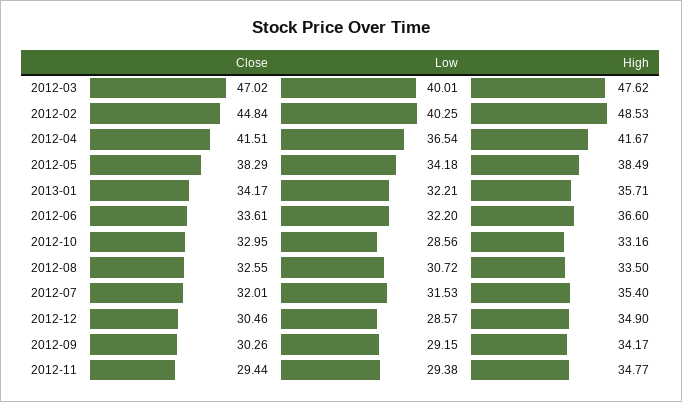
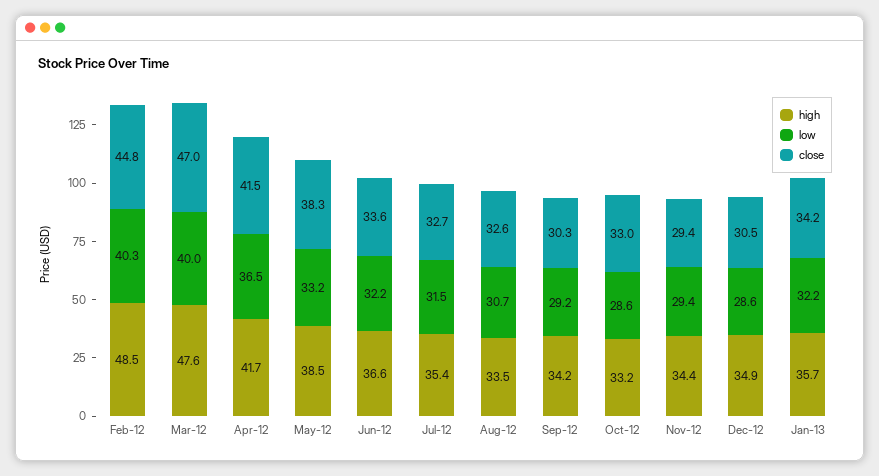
  {
    "Close": {
      "2012-03": 47.02,
      "2012-02": 44.84,
      "2012-04": 41.51,
      "2012-05": 38.29,
      "2013-01": 34.17,
      "2012-06": 33.61,
      "2012-10": 32.95,
      "2012-08": 32.55,
-     "2012-07": 32.01,
+     "2012-07": 32.7,
      "2012-12": 30.46,
      "2012-09": 30.26,
      "2012-11": 29.44
    },
    "Low": {
      "2012-03": 40.01,
      "2012-02": 40.25,
      "2012-04": 36.54,
-     "2012-05": 34.18,
+     "2012-05": 33.2,
      "2013-01": 32.21,
      "2012-06": 32.2,
      "2012-10": 28.56,
      "2012-08": 30.72,
      "2012-07": 31.53,
      "2012-12": 28.57,
      "2012-09": 29.15,
      "2012-11": 29.38
    },
    "High": {
      "2012-03": 47.62,
      "2012-02": 48.53,
      "2012-04": 41.67,
      "2012-05": 38.49,
      "2013-01": 35.71,
      "2012-06": 36.6,
      "2012-10": 33.16,
      "2012-08": 33.5,
      "2012-07": 35.4,
      "2012-12": 34.9,
      "2012-09": 34.17,
-     "2012-11": 34.77
+     "2012-11": 34.4
    }
  }

